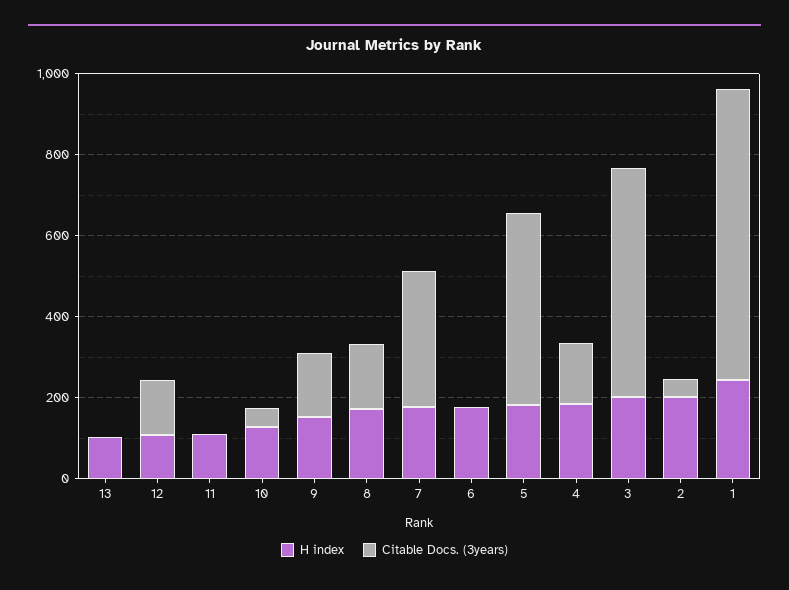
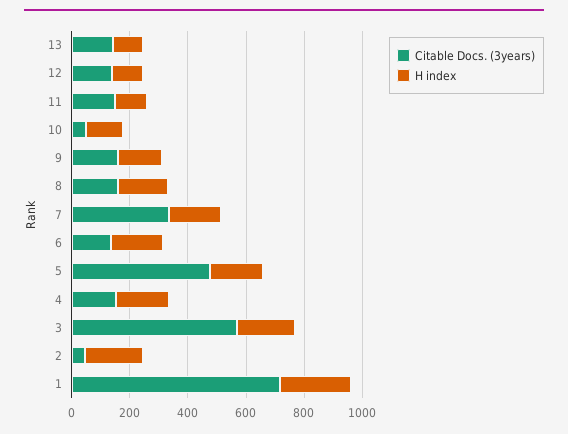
  {
    "H index": {
      "13": 100,
      "12": 100,
      "11": 100,
      "10": 150,
      "9": 150,
      "8": 150,
      "7": 200,
      "6": 200,
      "5": 200,
      "4": 200,
      "3": 200,
      "2": 200,
      "1": 250
    },
    "Citable Docs. (3years)": {
-     "13": 0,
+     "13": 150,
      "12": 150,
-     "11": 0,
+     "11": 150,
      "10": 50,
      "9": 150,
      "8": 150,
      "7": 350,
-     "6": 0,
+     "6": 150,
      "5": 500,
      "4": 150,
      "3": 550,
      "2": 50,
      "1": 700
    }
  }

